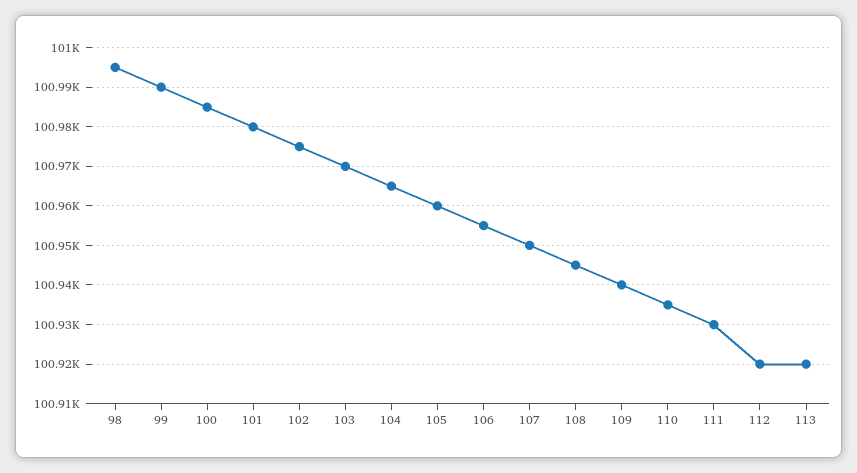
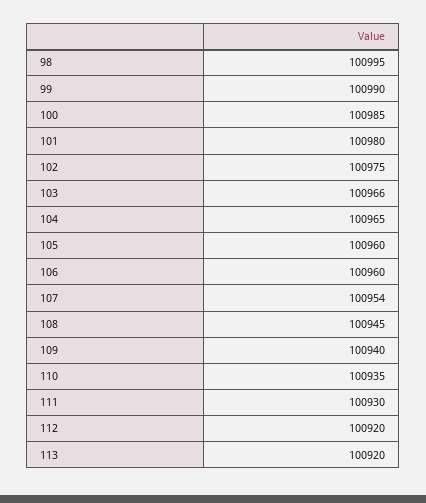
  {
    "98": 100995,
    "99": 100990,
    "100": 100985,
    "101": 100980,
    "102": 100975,
-   "103": 100970,
+   "103": 100966,
    "104": 100965,
    "105": 100960,
-   "106": 100955,
+   "106": 100960,
-   "107": 100950,
+   "107": 100954,
    "108": 100945,
    "109": 100940,
    "110": 100935,
    "111": 100930,
    "112": 100920,
    "113": 100920
  }

